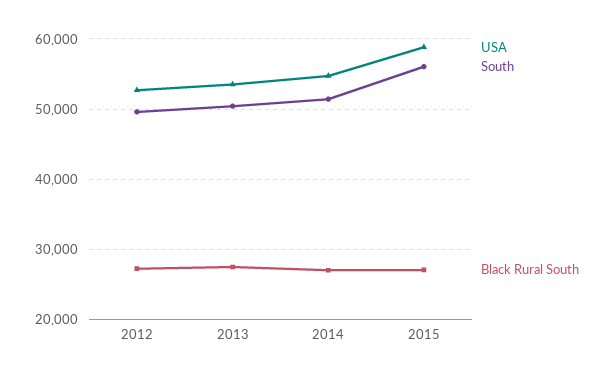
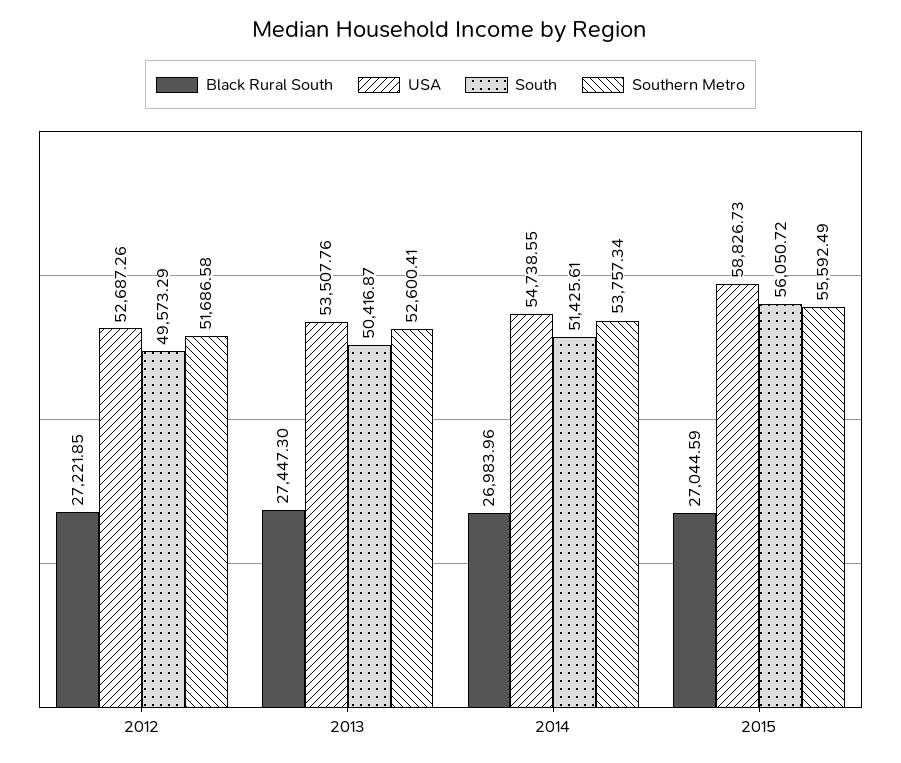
  {
    "USA": {
      "2012": 52687.26,
      "2013": 53507.76,
      "2014": 54738.55,
      "2015": 58826.73
    },
    "South": {
      "2012": 49573.29,
      "2013": 50416.87,
      "2014": 51425.61,
      "2015": 56050.72
    },
    "Black Rural South": {
      "2012": 27221.85,
      "2013": 27447.3,
      "2014": 26983.96,
      "2015": 27044.59
-   }
+   },
+   "Southern Metro": {
+     "2012": 51686.58,
+     "2013": 52600.41,
+     "2014": 53757.34,
+     "2015": 55592.49
+   }
  }

